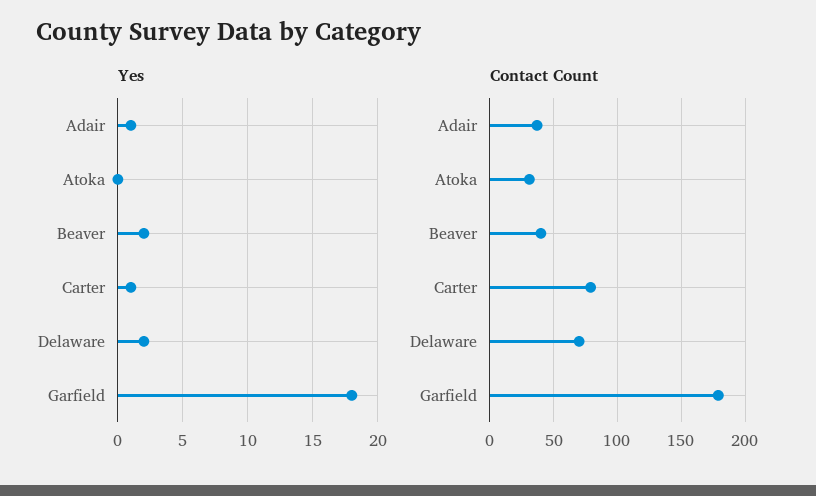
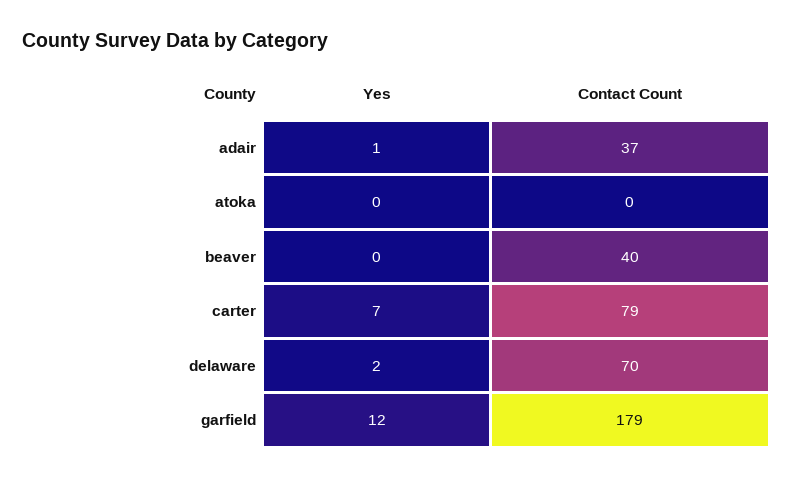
  {
    "Yes": {
      "Adair": 1,
      "Atoka": 0,
-     "Beaver": 2,
+     "Beaver": 0,
-     "Carter": 1,
+     "Carter": 7,
      "Delaware": 2,
-     "Garfield": 18
+     "Garfield": 12
    },
    "Contact Count": {
      "Adair": 37,
-     "Atoka": 30,
+     "Atoka": 0,
      "Beaver": 40,
      "Carter": 79,
      "Delaware": 70,
      "Garfield": 179
    }
  }

